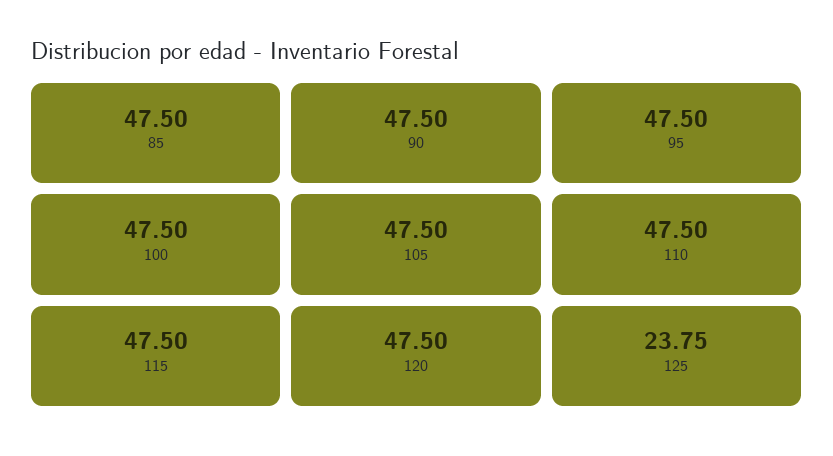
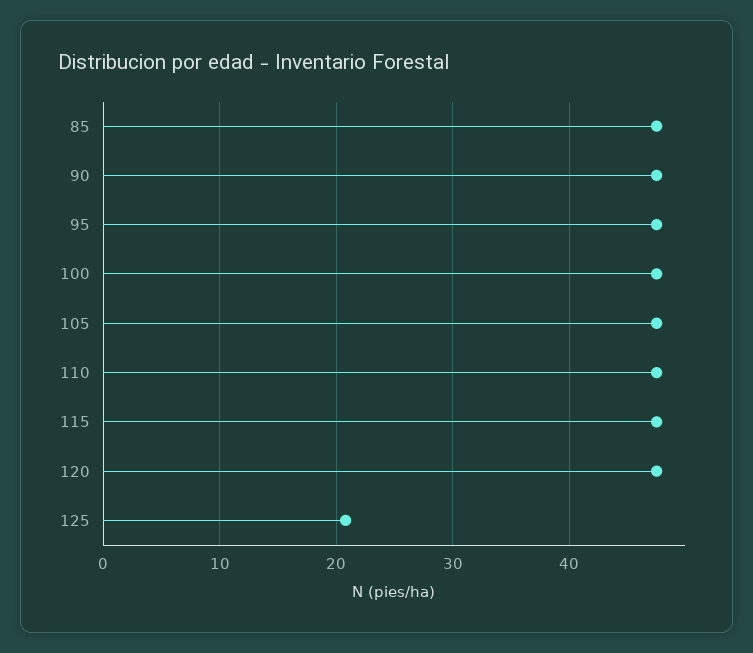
  {
    "85": 47.5,
    "90": 47.5,
    "95": 47.5,
    "100": 47.5,
    "105": 47.5,
    "110": 47.5,
    "115": 47.5,
    "120": 47.5,
-   "125": 23.75
+   "125": 21
  }

